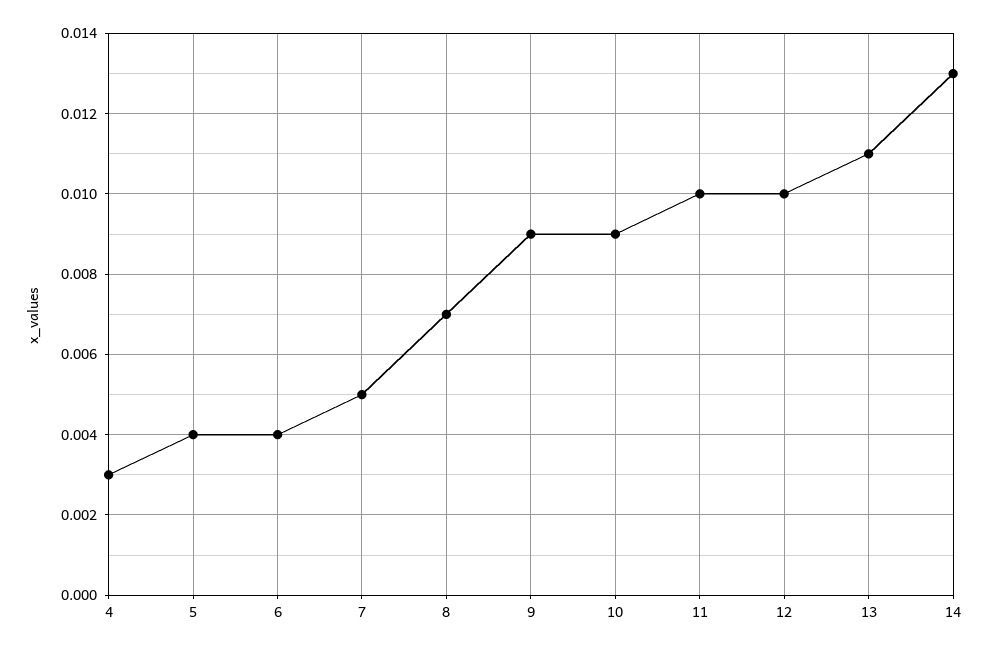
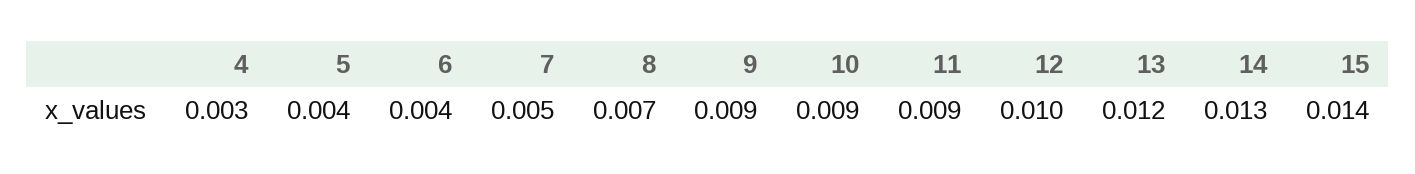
  {
    "4": 0.003,
    "5": 0.004,
    "6": 0.004,
    "7": 0.005,
    "8": 0.007,
    "9": 0.009,
    "10": 0.009,
-   "11": 0.01,
+   "11": 0.009,
    "12": 0.01,
-   "13": 0.011,
+   "13": 0.012,
-   "14": 0.013
+   "14": 0.013,
+   "15": 0.014
  }

